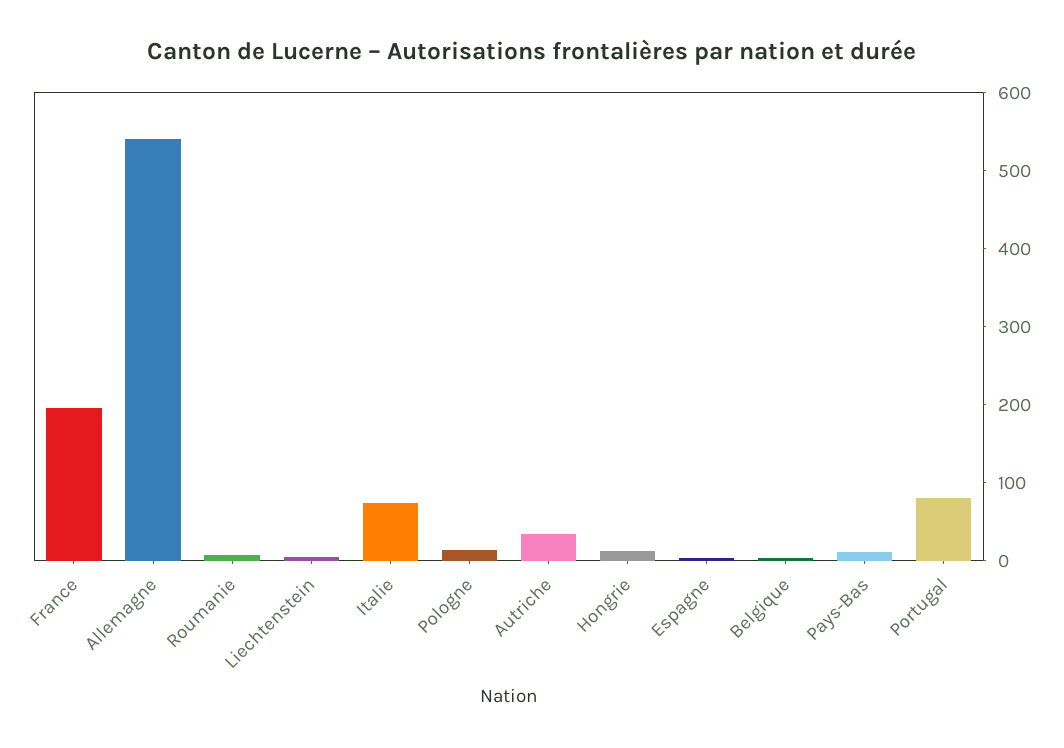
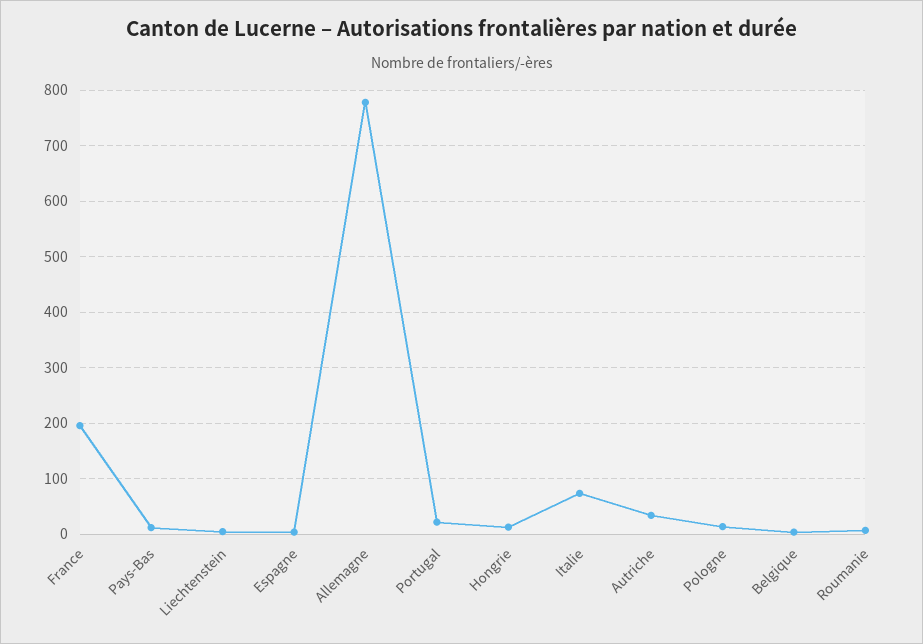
  {
    "France": 200,
-   "Allemagne": 540,
+   "Allemagne": 780,
    "Roumanie": 0,
    "Liechtenstein": 0,
    "Italie": 80,
    "Pologne": 20,
    "Autriche": 40,
    "Hongrie": 20,
    "Espagne": 0,
    "Belgique": 0,
    "Pays-Bas": 20,
-   "Portugal": 80
+   "Portugal": 20
  }

